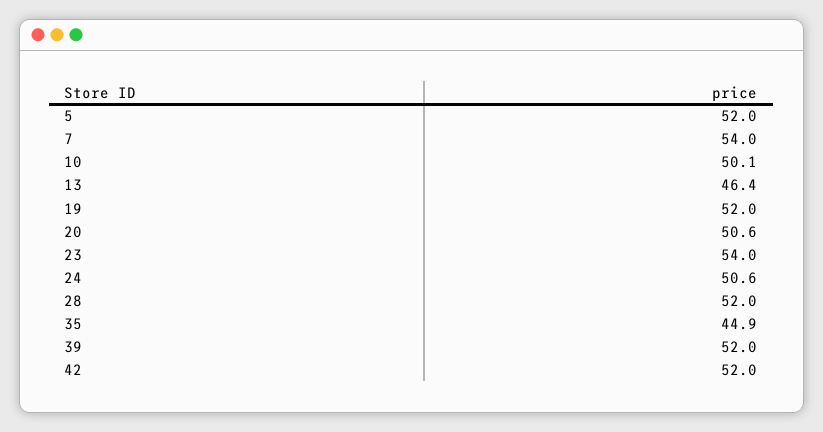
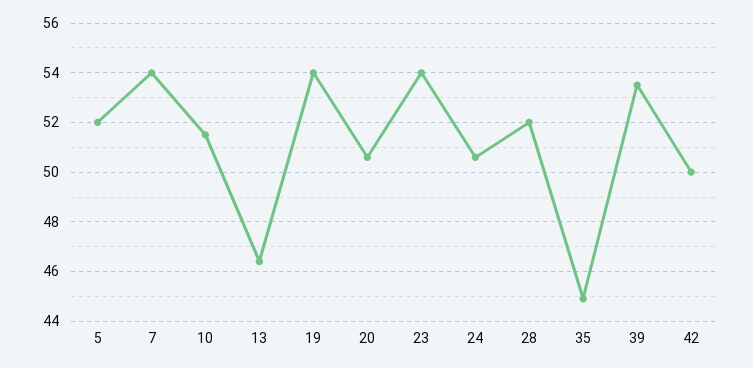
  {
    "5": 52,
    "7": 54,
-   "10": 50.1,
+   "10": 51.5,
    "13": 46.4,
-   "19": 52,
+   "19": 54,
    "20": 50.6,
    "23": 54,
    "24": 50.6,
    "28": 52,
    "35": 44.9,
-   "39": 52,
+   "39": 53.5,
-   "42": 52
+   "42": 50
  }

